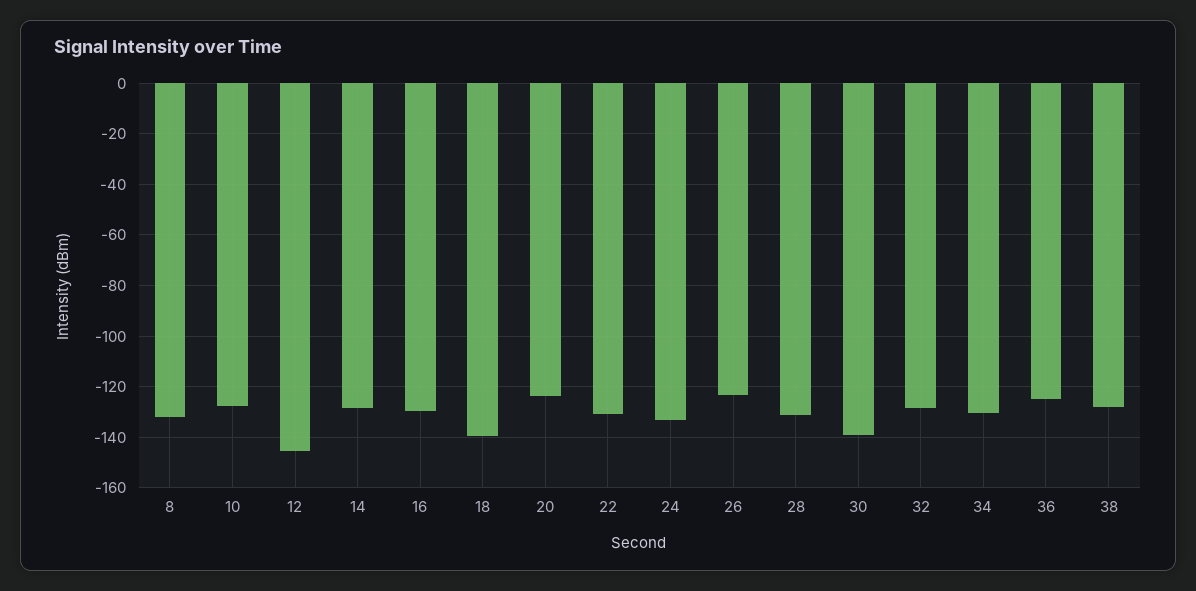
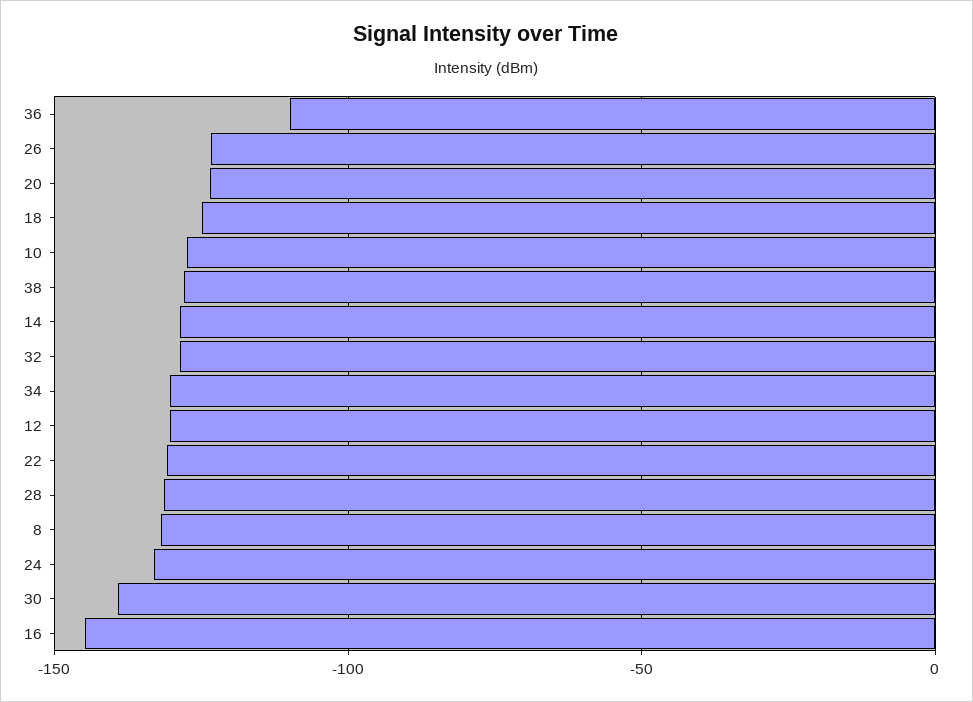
  {
    "8": -132.5,
    "10": -127.5,
-   "12": -145,
+   "12": -130,
    "14": -127.5,
-   "16": -130,
+   "16": -145,
-   "18": -140,
+   "18": -125,
    "20": -122.5,
    "22": -130,
    "24": -132.5,
    "26": -122.5,
    "28": -132.5,
    "30": -140,
    "32": -127.5,
    "34": -130,
-   "36": -125,
+   "36": -110,
    "38": -127.5
  }

